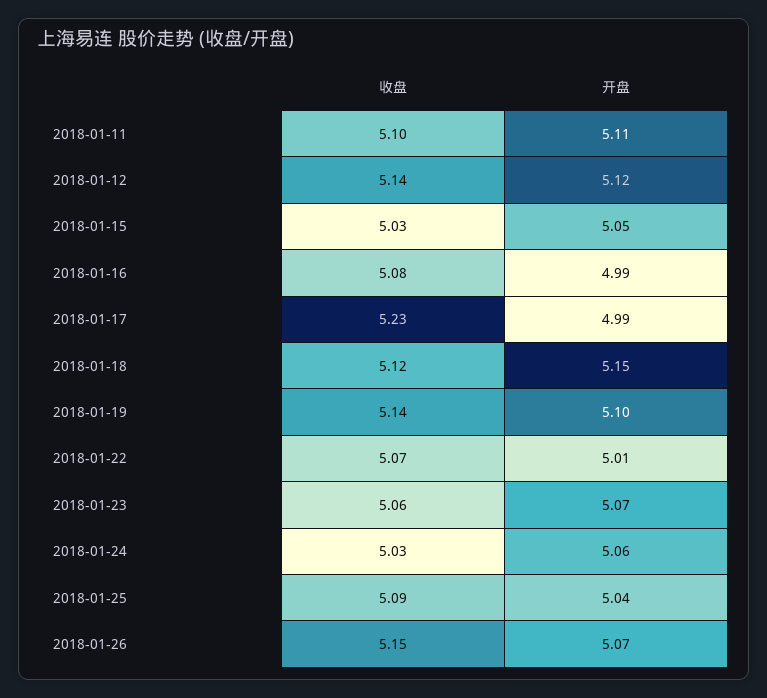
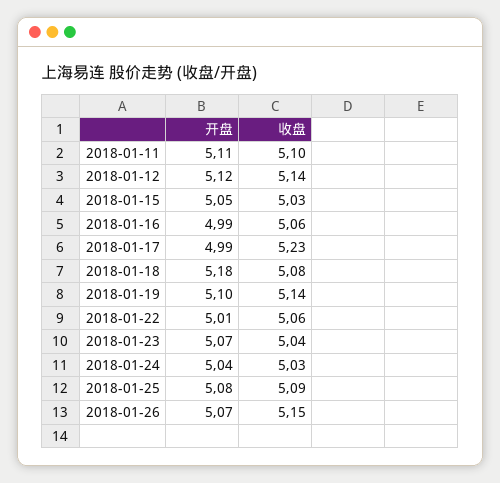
  {
    "收盘": {
      "2018-01-11": 5.1,
      "2018-01-12": 5.14,
      "2018-01-15": 5.03,
-     "2018-01-16": 5.08,
+     "2018-01-16": 5.06,
      "2018-01-17": 5.23,
-     "2018-01-18": 5.12,
+     "2018-01-18": 5.08,
      "2018-01-19": 5.14,
-     "2018-01-22": 5.07,
+     "2018-01-22": 5.06,
-     "2018-01-23": 5.06,
+     "2018-01-23": 5.04,
      "2018-01-24": 5.03,
      "2018-01-25": 5.09,
      "2018-01-26": 5.15
    },
    "开盘": {
      "2018-01-11": 5.11,
      "2018-01-12": 5.12,
      "2018-01-15": 5.05,
      "2018-01-16": 4.99,
      "2018-01-17": 4.99,
-     "2018-01-18": 5.15,
+     "2018-01-18": 5.18,
      "2018-01-19": 5.1,
      "2018-01-22": 5.01,
      "2018-01-23": 5.07,
-     "2018-01-24": 5.06,
+     "2018-01-24": 5.04,
-     "2018-01-25": 5.04,
+     "2018-01-25": 5.08,
      "2018-01-26": 5.07
    }
  }

